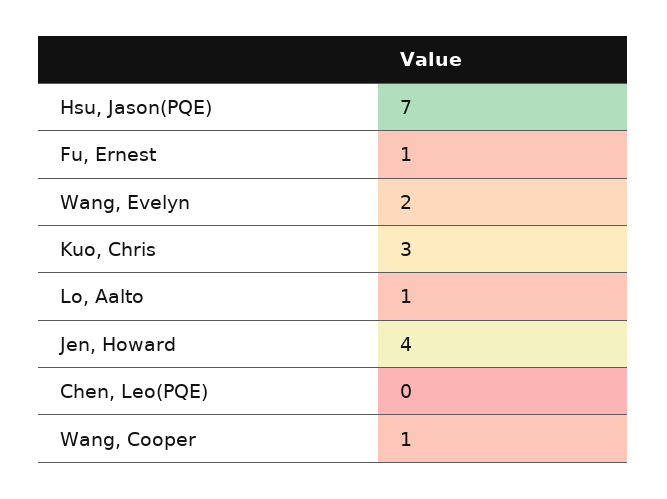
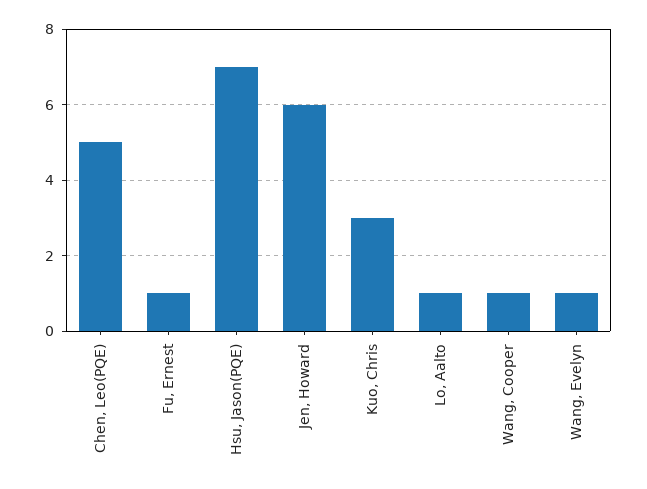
  {
    "Hsu, Jason(PQE)": 7,
    "Fu, Ernest": 1,
-   "Wang, Evelyn": 2,
+   "Wang, Evelyn": 1,
    "Kuo, Chris": 3,
    "Lo, Aalto": 1,
-   "Jen, Howard": 4,
+   "Jen, Howard": 6,
-   "Chen, Leo(PQE)": 0,
+   "Chen, Leo(PQE)": 5,
    "Wang, Cooper": 1
  }

